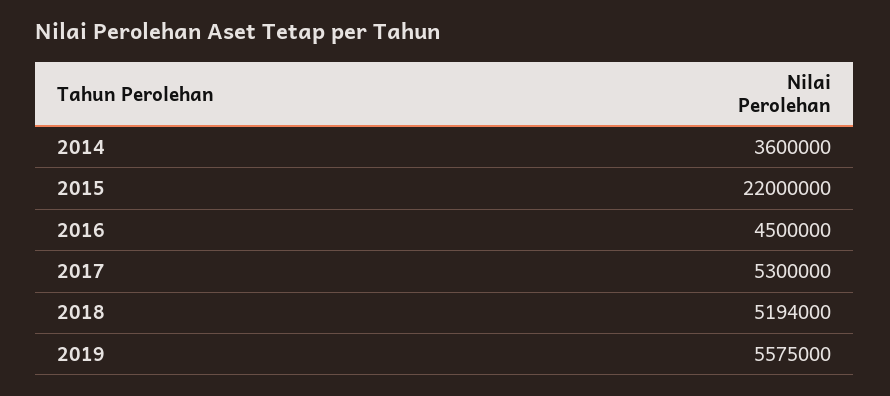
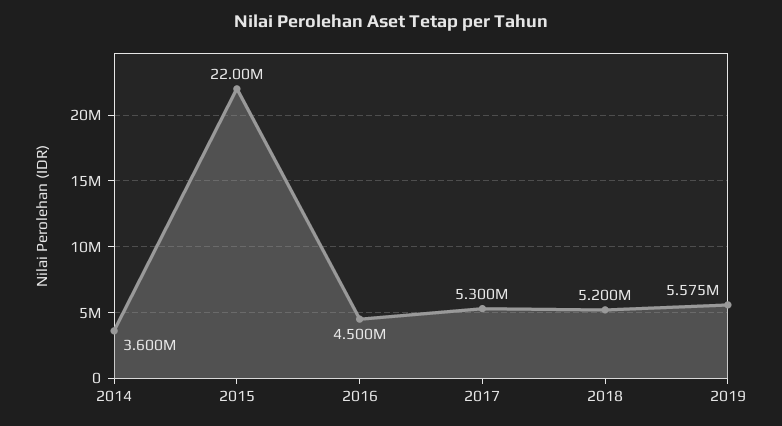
  {
    "2014": 3600000,
    "2015": 22000000,
    "2016": 4500000,
    "2017": 5300000,
-   "2018": 5194000,
+   "2018": 5200000,
    "2019": 5575000
  }

